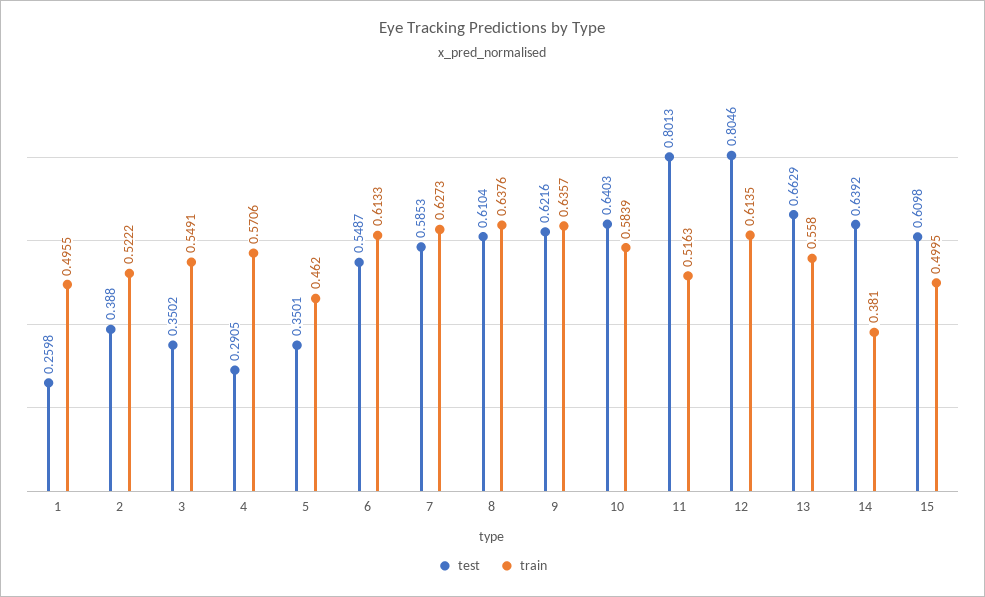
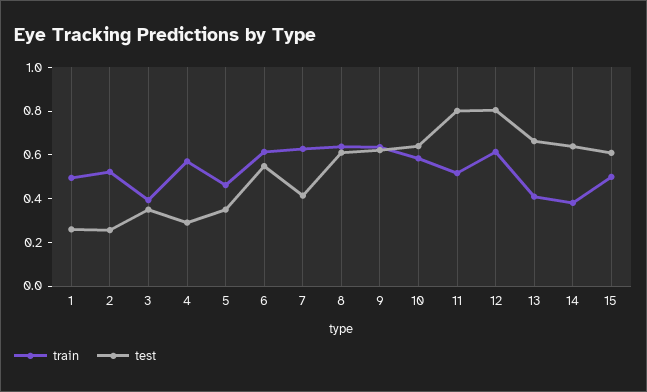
  {
    "test": {
      "1": 0.2598,
-     "2": 0.388,
+     "2": 0.25,
      "3": 0.3502,
      "4": 0.2905,
      "5": 0.3501,
      "6": 0.5487,
-     "7": 0.5853,
+     "7": 0.4,
      "8": 0.6104,
      "9": 0.6216,
      "10": 0.6403,
      "11": 0.8013,
      "12": 0.8046,
      "13": 0.6629,
      "14": 0.6392,
      "15": 0.6098
    },
    "train": {
      "1": 0.4955,
      "2": 0.5222,
-     "3": 0.5491,
+     "3": 0.4,
      "4": 0.5706,
      "5": 0.462,
      "6": 0.6133,
      "7": 0.6273,
      "8": 0.6376,
      "9": 0.6357,
      "10": 0.5839,
      "11": 0.5163,
      "12": 0.6135,
-     "13": 0.558,
+     "13": 0.4,
      "14": 0.381,
      "15": 0.4995
    }
  }

